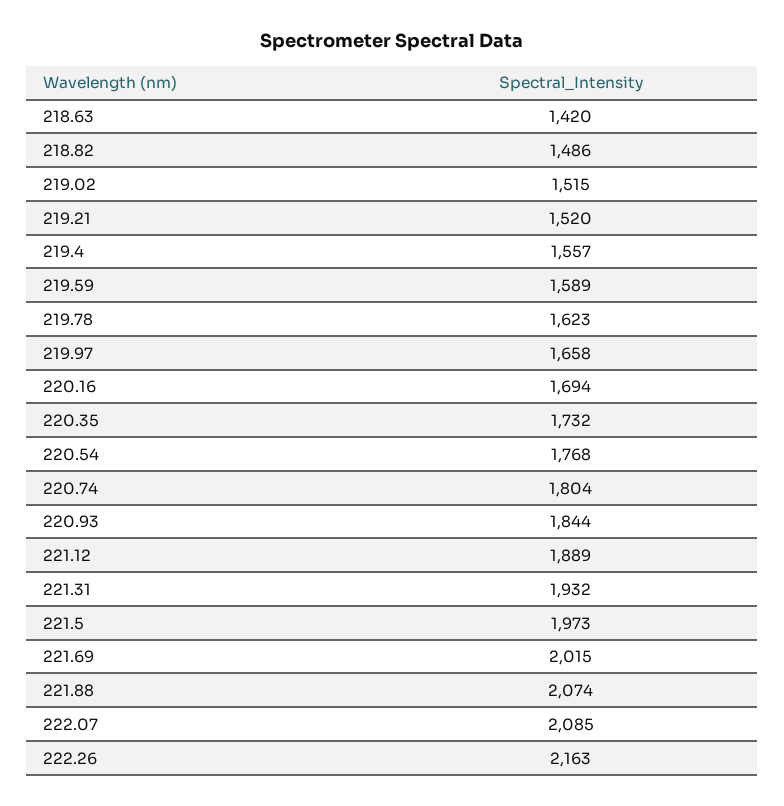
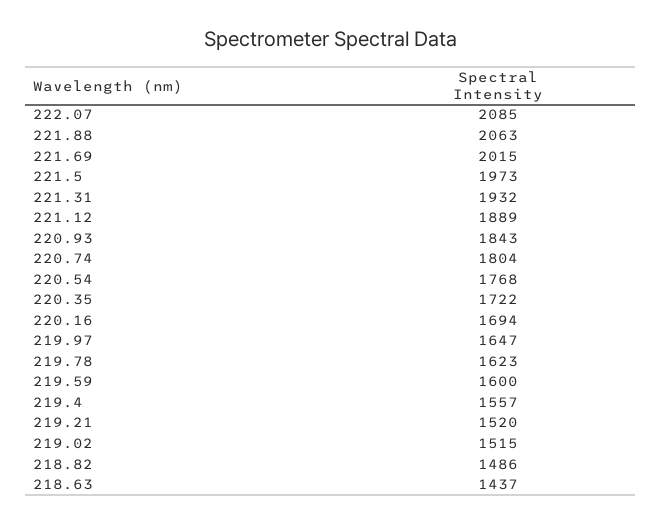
  {
-   "218.63": 1420,
+   "218.63": 1437,
    "218.82": 1486,
    "219.02": 1515,
    "219.21": 1520,
    "219.4": 1557,
-   "219.59": 1589,
+   "219.59": 1600,
    "219.78": 1623,
-   "219.97": 1658,
+   "219.97": 1647,
    "220.16": 1694,
-   "220.35": 1732,
+   "220.35": 1722,
    "220.54": 1768,
    "220.74": 1804,
-   "220.93": 1844,
+   "220.93": 1843,
    "221.12": 1889,
    "221.31": 1932,
    "221.5": 1973,
    "221.69": 2015,
-   "221.88": 2074,
+   "221.88": 2063,
-   "222.07": 2085,
+   "222.07": 2085
-   "222.26": 2163
  }

